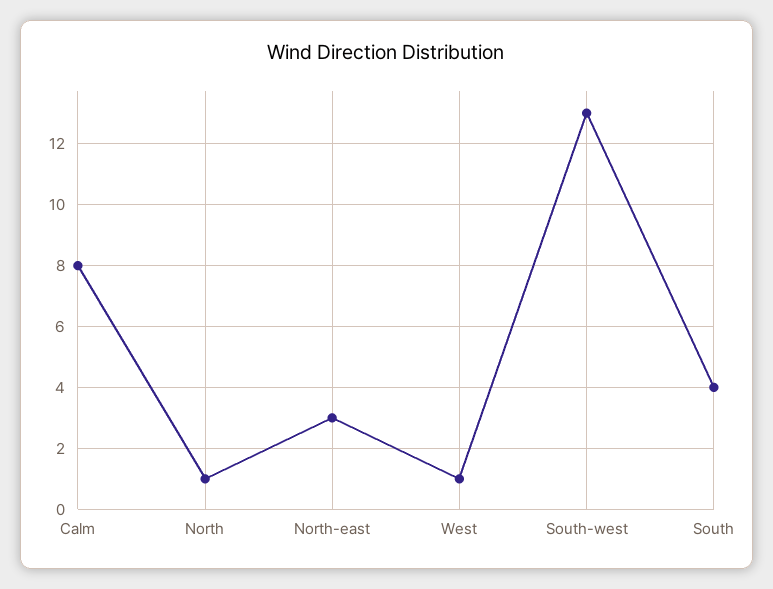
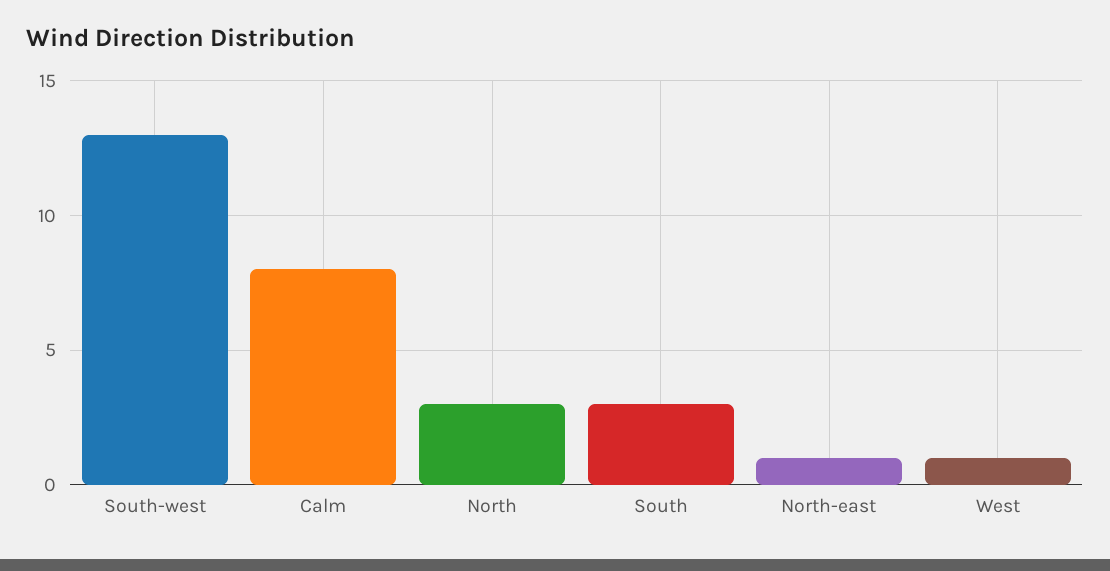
  {
    "Calm": 8,
-   "North": 1,
+   "North": 3,
-   "North-east": 3,
+   "North-east": 1,
    "West": 1,
    "South-west": 13,
-   "South": 4
+   "South": 3
  }

